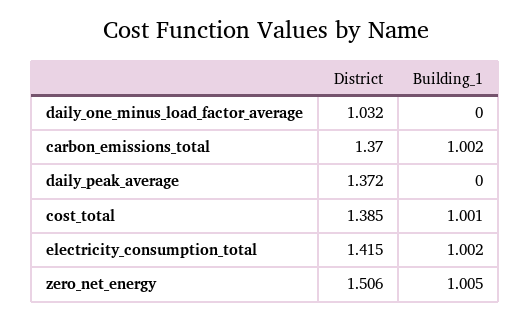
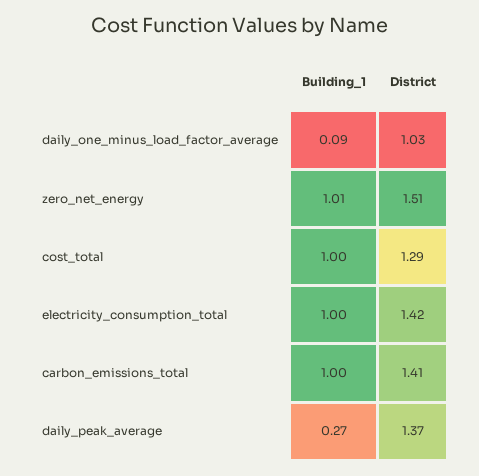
  {
    "District": {
      "daily_one_minus_load_factor_average": 1.032,
-     "carbon_emissions_total": 1.37,
+     "carbon_emissions_total": 1.41,
      "daily_peak_average": 1.372,
-     "cost_total": 1.385,
+     "cost_total": 1.29,
      "electricity_consumption_total": 1.415,
      "zero_net_energy": 1.506
    },
    "Building_1": {
-     "daily_one_minus_load_factor_average": 0,
+     "daily_one_minus_load_factor_average": 0.09,
      "carbon_emissions_total": 1.002,
-     "daily_peak_average": 0,
+     "daily_peak_average": 0.27,
      "cost_total": 1.001,
      "electricity_consumption_total": 1.002,
      "zero_net_energy": 1.005
    }
  }

